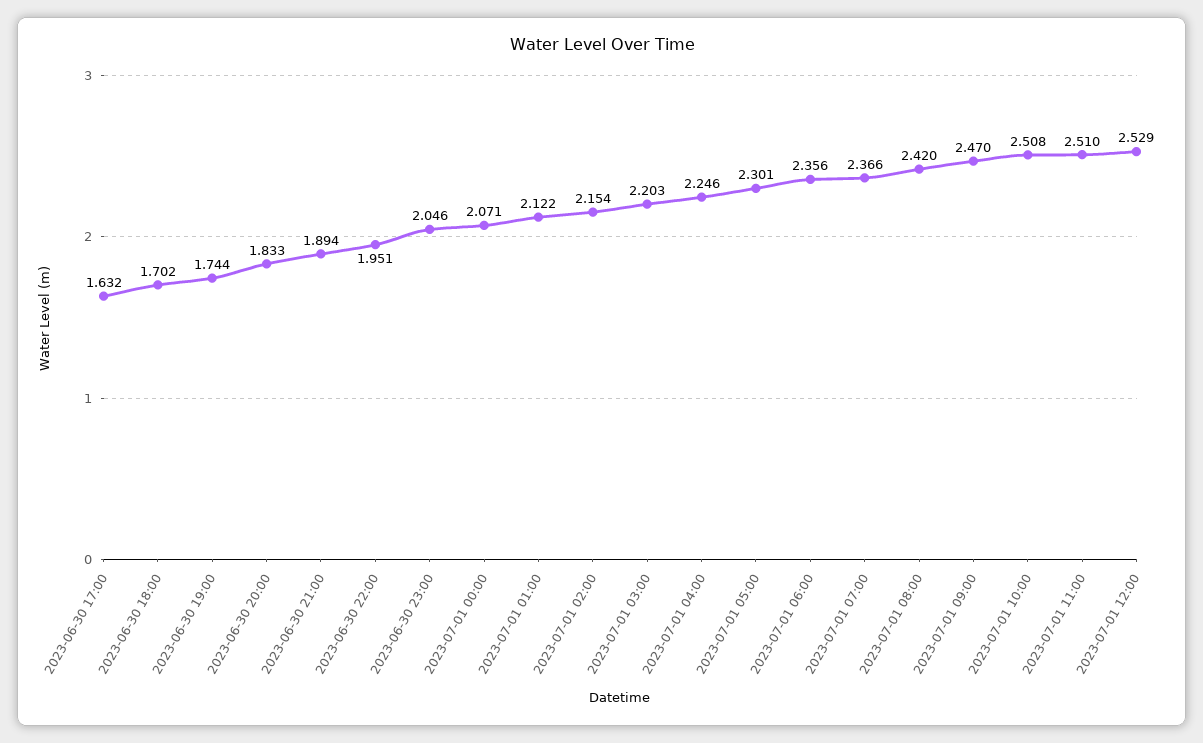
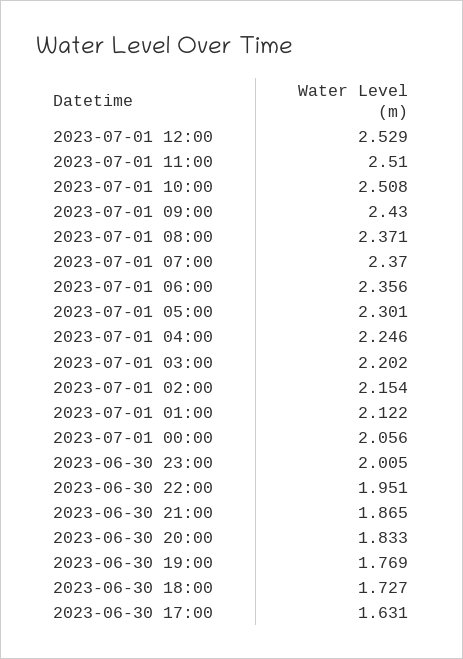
  {
-   "2023-06-30 17:00": 1.632,
+   "2023-06-30 17:00": 1.631,
-   "2023-06-30 18:00": 1.702,
+   "2023-06-30 18:00": 1.727,
-   "2023-06-30 19:00": 1.744,
+   "2023-06-30 19:00": 1.769,
    "2023-06-30 20:00": 1.833,
-   "2023-06-30 21:00": 1.894,
+   "2023-06-30 21:00": 1.865,
    "2023-06-30 22:00": 1.951,
-   "2023-06-30 23:00": 2.046,
+   "2023-06-30 23:00": 2.005,
-   "2023-07-01 00:00": 2.071,
+   "2023-07-01 00:00": 2.056,
    "2023-07-01 01:00": 2.122,
    "2023-07-01 02:00": 2.154,
-   "2023-07-01 03:00": 2.203,
+   "2023-07-01 03:00": 2.202,
    "2023-07-01 04:00": 2.246,
    "2023-07-01 05:00": 2.301,
    "2023-07-01 06:00": 2.356,
-   "2023-07-01 07:00": 2.366,
+   "2023-07-01 07:00": 2.37,
-   "2023-07-01 08:00": 2.42,
+   "2023-07-01 08:00": 2.371,
-   "2023-07-01 09:00": 2.47,
+   "2023-07-01 09:00": 2.43,
    "2023-07-01 10:00": 2.508,
    "2023-07-01 11:00": 2.51,
    "2023-07-01 12:00": 2.529
  }

